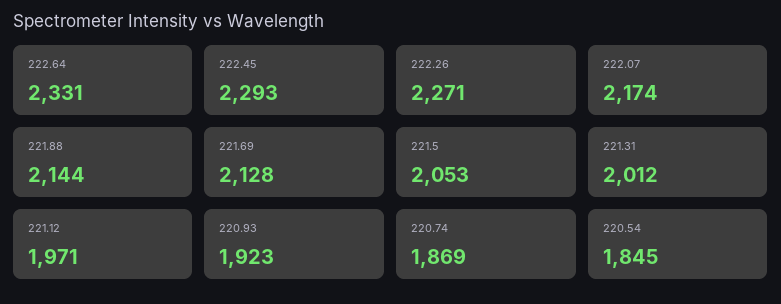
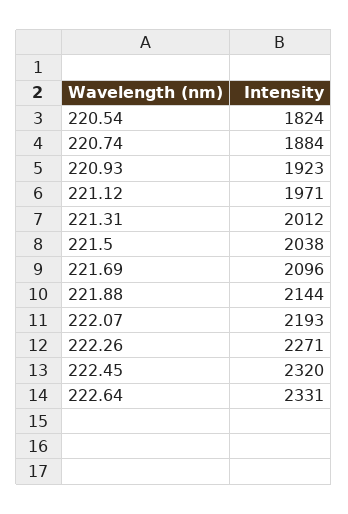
  {
    "222.64": 2331,
-   "222.45": 2293,
+   "222.45": 2320,
    "222.26": 2271,
-   "222.07": 2174,
+   "222.07": 2193,
    "221.88": 2144,
-   "221.69": 2128,
+   "221.69": 2096,
-   "221.5": 2053,
+   "221.5": 2038,
    "221.31": 2012,
    "221.12": 1971,
    "220.93": 1923,
-   "220.74": 1869,
+   "220.74": 1884,
-   "220.54": 1845
+   "220.54": 1824
  }

